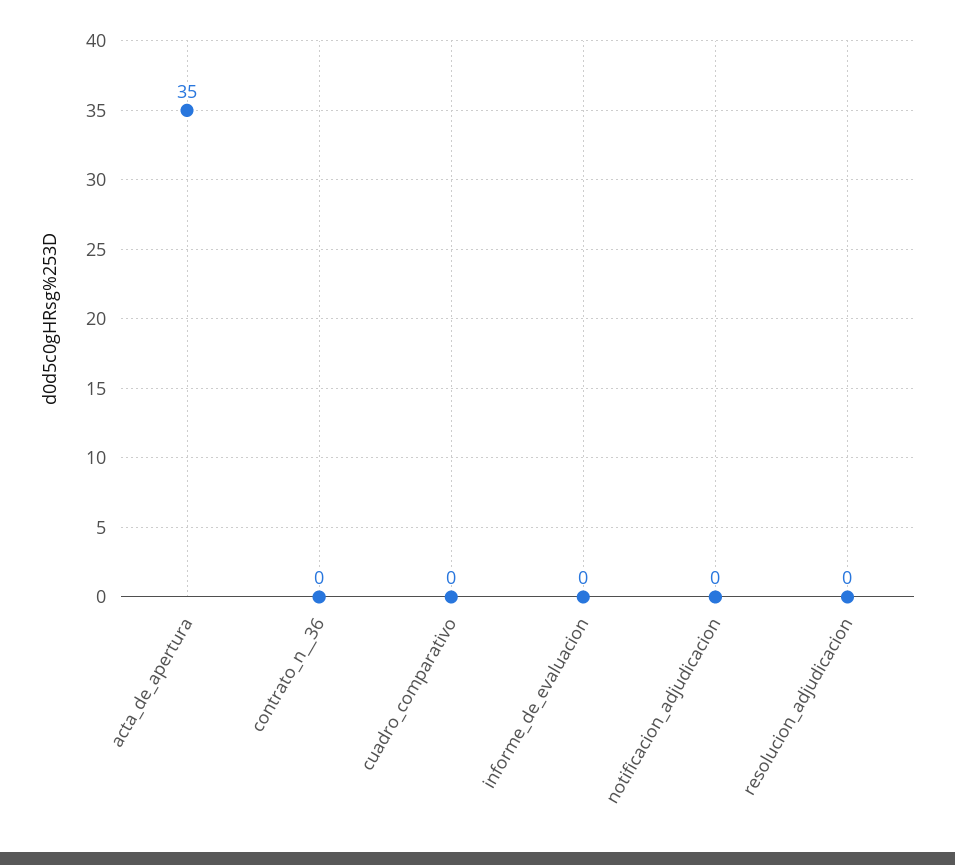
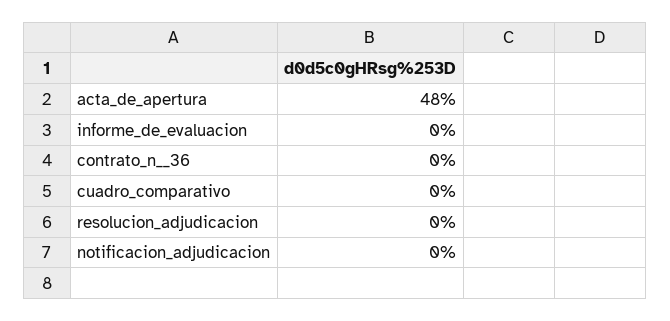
  {
-   "acta_de_apertura": 35,
+   "acta_de_apertura": 48,
    "contrato_n__36": 0,
    "cuadro_comparativo": 0,
    "informe_de_evaluacion": 0,
    "notificacion_adjudicacion": 0,
    "resolucion_adjudicacion": 0
  }

